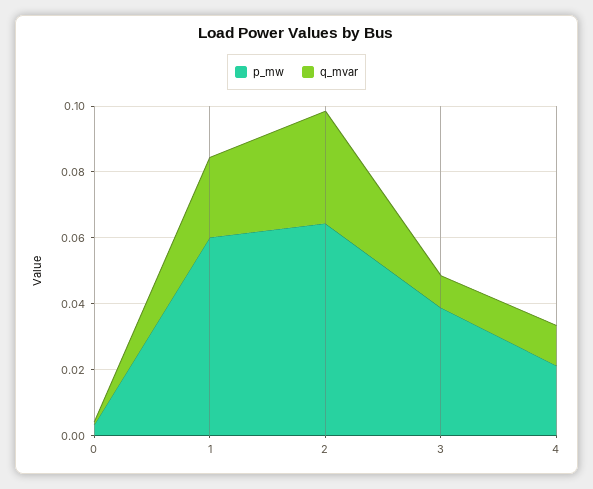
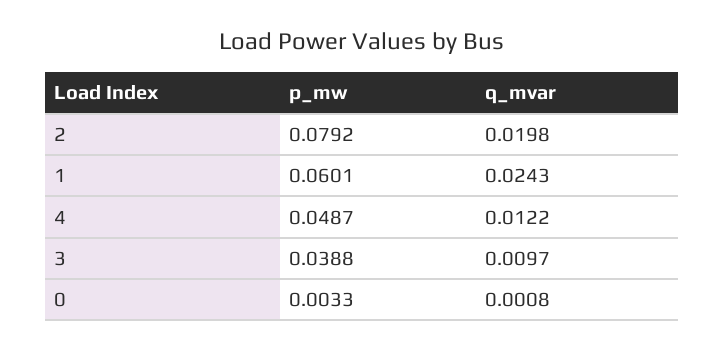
  {
    "p_mw": {
      "0": 0.0033,
      "1": 0.0601,
-     "2": 0.065,
+     "2": 0.0792,
      "3": 0.0388,
-     "4": 0.02
+     "4": 0.0487
    },
    "q_mvar": {
      "0": 0.0008,
      "1": 0.0243,
-     "2": 0.035,
+     "2": 0.0198,
      "3": 0.0097,
      "4": 0.0122
    }
  }

